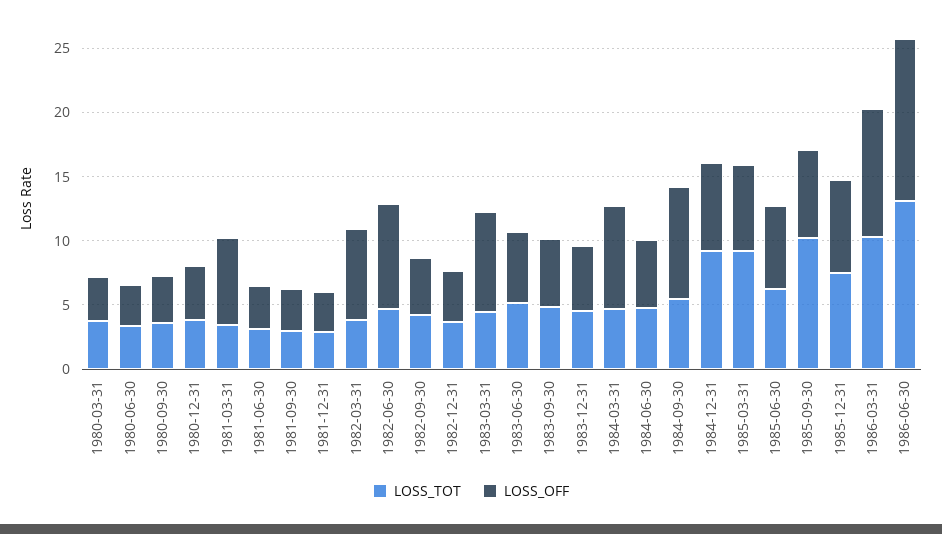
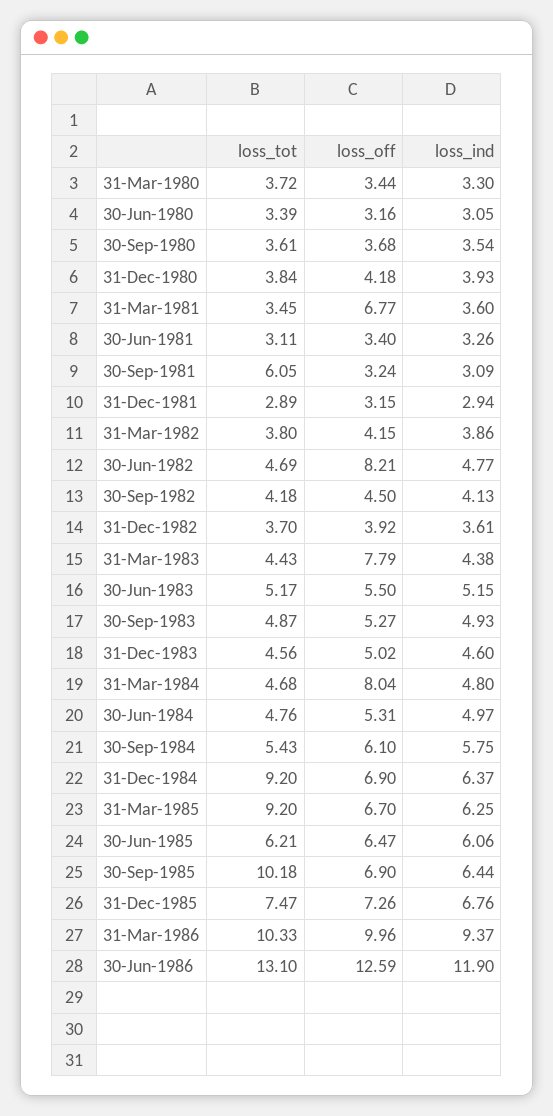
  {
    "LOSS_TOT": {
      "1980-03-31": 3.72,
      "1980-06-30": 3.39,
      "1980-09-30": 3.61,
      "1980-12-31": 3.84,
      "1981-03-31": 3.45,
      "1981-06-30": 3.11,
-     "1981-09-30": 3,
+     "1981-09-30": 6.05,
      "1981-12-31": 2.89,
      "1982-03-31": 3.8,
      "1982-06-30": 4.69,
      "1982-09-30": 4.18,
      "1982-12-31": 3.7,
      "1983-03-31": 4.43,
      "1983-06-30": 5.17,
      "1983-09-30": 4.87,
      "1983-12-31": 4.56,
      "1984-03-31": 4.68,
      "1984-06-30": 4.76,
      "1984-09-30": 5.43,
      "1984-12-31": 9.2,
      "1985-03-31": 9.2,
      "1985-06-30": 6.21,
      "1985-09-30": 10.18,
      "1985-12-31": 7.47,
      "1986-03-31": 10.33,
      "1986-06-30": 13.1
    },
    "LOSS_OFF": {
      "1980-03-31": 3.44,
      "1980-06-30": 3.16,
      "1980-09-30": 3.68,
      "1980-12-31": 4.18,
      "1981-03-31": 6.77,
      "1981-06-30": 3.4,
      "1981-09-30": 3.24,
      "1981-12-31": 3.15,
-     "1982-03-31": 7,
+     "1982-03-31": 4.15,
      "1982-06-30": 8.21,
      "1982-09-30": 4.5,
      "1982-12-31": 3.92,
      "1983-03-31": 7.79,
      "1983-06-30": 5.5,
      "1983-09-30": 5.27,
      "1983-12-31": 5.02,
      "1984-03-31": 8.04,
      "1984-06-30": 5.31,
-     "1984-09-30": 9,
+     "1984-09-30": 6.1,
      "1984-12-31": 6.9,
      "1985-03-31": 6.7,
      "1985-06-30": 6.47,
      "1985-09-30": 6.9,
      "1985-12-31": 7.26,
      "1986-03-31": 9.96,
      "1986-06-30": 12.59
-   }
+   },
+   "loss_ind": {
+     "1980-03-31": 3.3,
+     "1980-06-30": 3.05,
+     "1980-09-30": 3.54,
+     "1980-12-31": 3.93,
+     "1981-03-31": 3.6,
+     "1981-06-30": 3.26,
+     "1981-09-30": 3.09,
+     "1981-12-31": 2.94,
+     "1982-03-31": 3.86,
+     "1982-06-30": 4.77,
+     "1982-09-30": 4.13,
+     "1982-12-31": 3.61,
+     "1983-03-31": 4.38,
+     "1983-06-30": 5.15,
+     "1983-09-30": 4.93,
+     "1983-12-31": 4.6,
+     "1984-03-31": 4.8,
+     "1984-06-30": 4.97,
+     "1984-09-30": 5.75,
+     "1984-12-31": 6.37,
+     "1985-03-31": 6.25,
+     "1985-06-30": 6.06,
+     "1985-09-30": 6.44,
+     "1985-12-31": 6.76,
+     "1986-03-31": 9.37,
+     "1986-06-30": 11.9
+   }
  }

